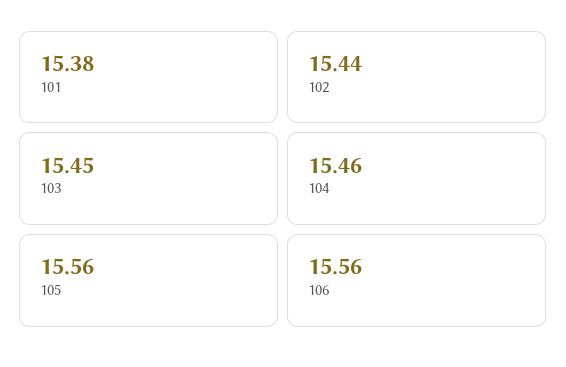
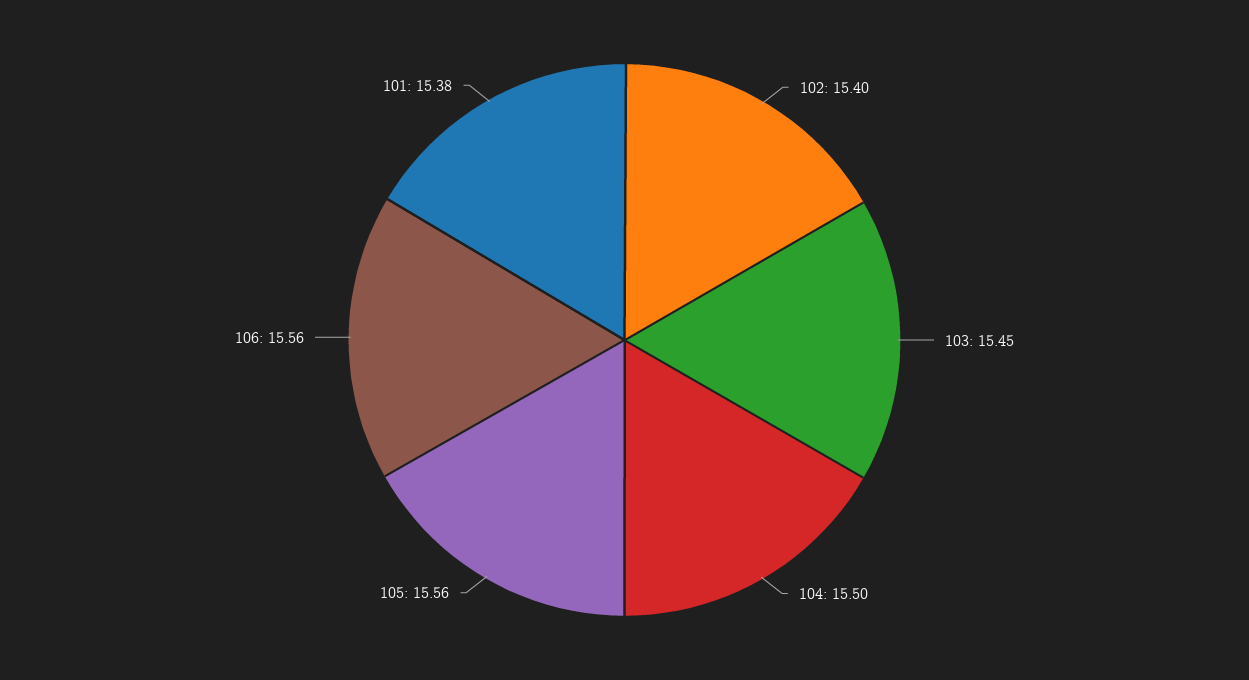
  {
    "101": 15.38,
-   "102": 15.44,
+   "102": 15.4,
    "103": 15.45,
-   "104": 15.46,
+   "104": 15.5,
    "105": 15.56,
    "106": 15.56
  }

